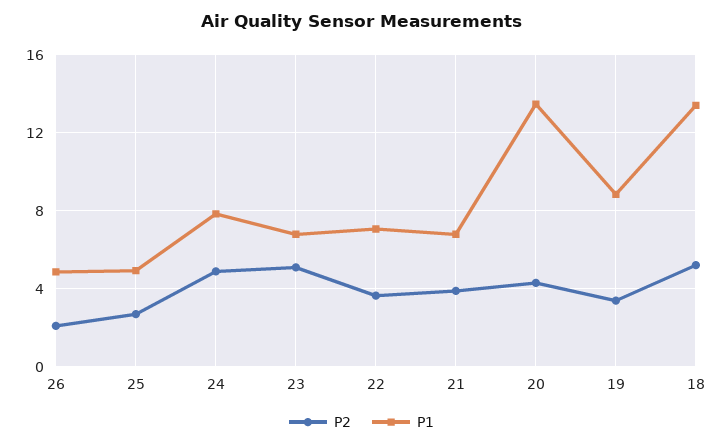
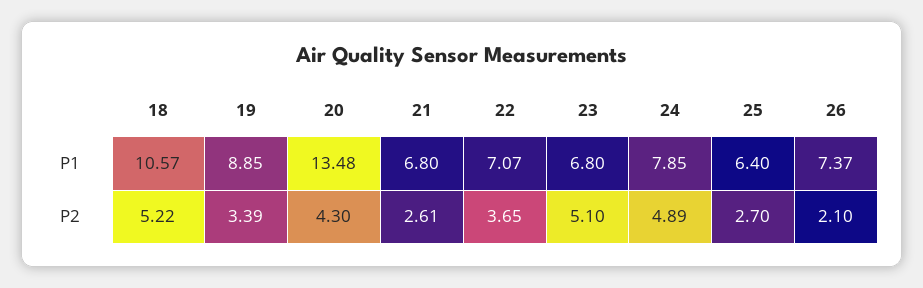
  {
    "P2": {
      "26": 2.1,
      "25": 2.7,
      "24": 4.89,
      "23": 5.1,
      "22": 3.65,
-     "21": 4,
+     "21": 2.61,
      "20": 4.3,
      "19": 3.39,
      "18": 5.22
    },
    "P1": {
-     "26": 5,
+     "26": 7.37,
-     "25": 5,
+     "25": 6.4,
      "24": 7.85,
      "23": 6.8,
      "22": 7.07,
      "21": 6.8,
      "20": 13.48,
      "19": 8.85,
-     "18": 13.5
+     "18": 10.57
    }
  }

